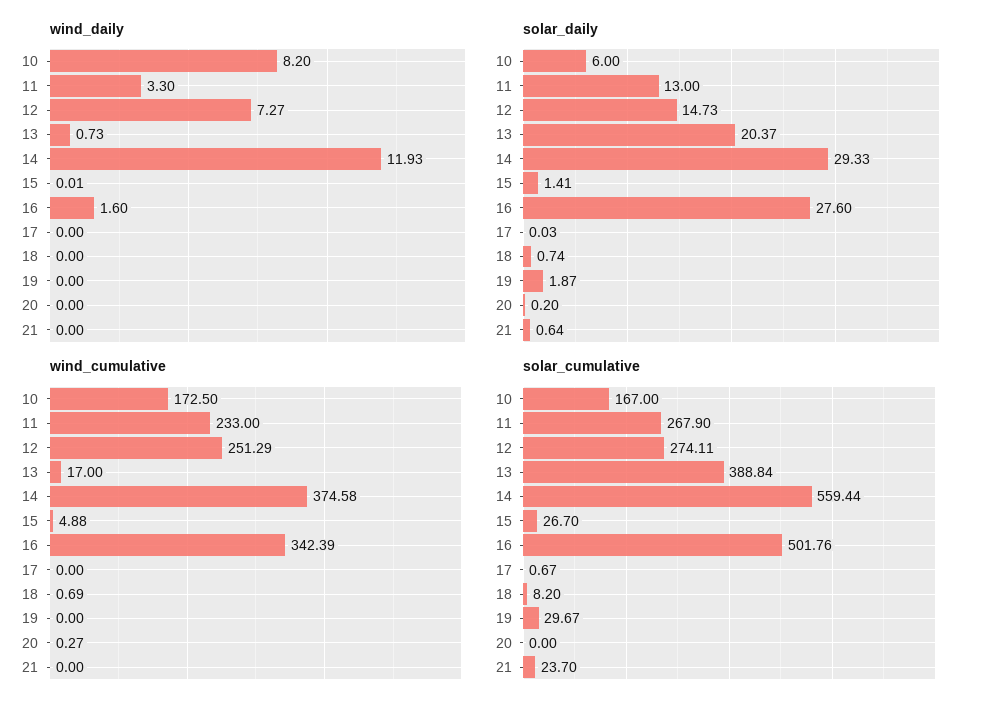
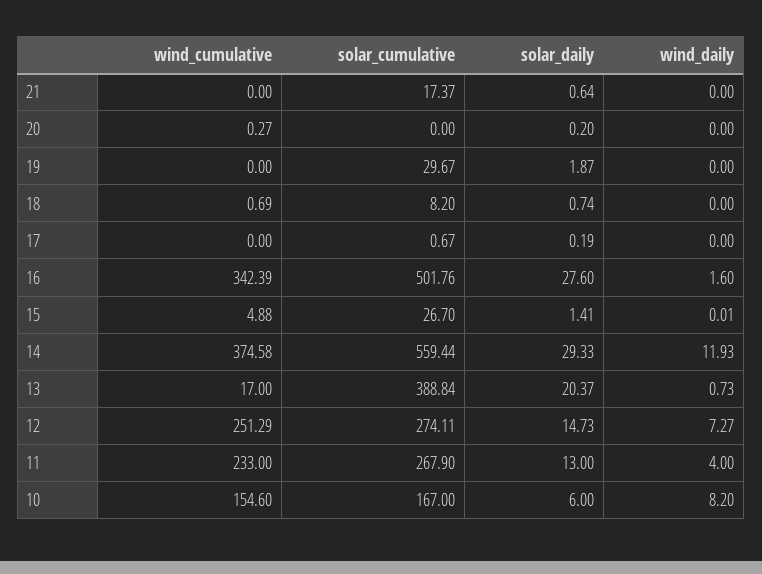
  {
    "wind_daily": {
      "10": 8.2,
-     "11": 3.3,
+     "11": 4,
      "12": 7.27,
      "13": 0.73,
      "14": 11.93,
      "15": 0.01,
      "16": 1.6,
      "17": 0,
      "18": 0,
      "19": 0,
      "20": 0,
      "21": 0
    },
    "solar_daily": {
      "10": 6,
      "11": 13,
      "12": 14.73,
      "13": 20.37,
      "14": 29.33,
      "15": 1.41,
      "16": 27.6,
-     "17": 0.03,
+     "17": 0.19,
      "18": 0.74,
      "19": 1.87,
      "20": 0.2,
      "21": 0.64
    },
    "wind_cumulative": {
-     "10": 172.5,
+     "10": 154.6,
      "11": 233,
      "12": 251.29,
      "13": 17,
      "14": 374.58,
      "15": 4.88,
      "16": 342.39,
      "17": 0,
      "18": 0.69,
      "19": 0,
      "20": 0.27,
      "21": 0
    },
    "solar_cumulative": {
      "10": 167,
      "11": 267.9,
      "12": 274.11,
      "13": 388.84,
      "14": 559.44,
      "15": 26.7,
      "16": 501.76,
      "17": 0.67,
      "18": 8.2,
      "19": 29.67,
      "20": 0,
-     "21": 23.7
+     "21": 17.37
    }
  }

